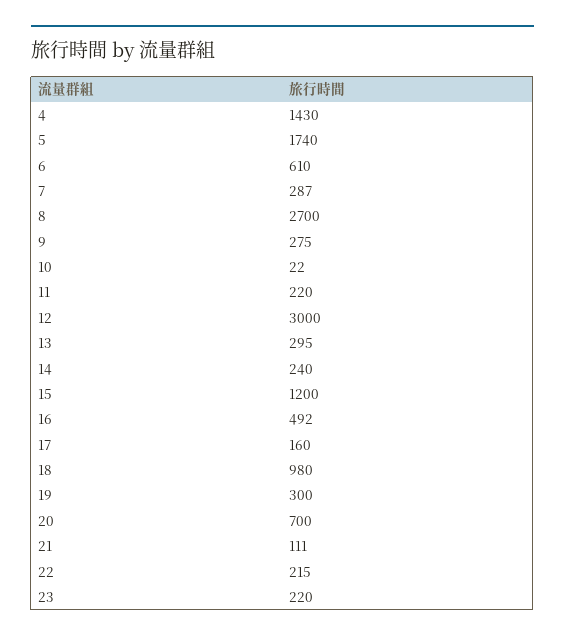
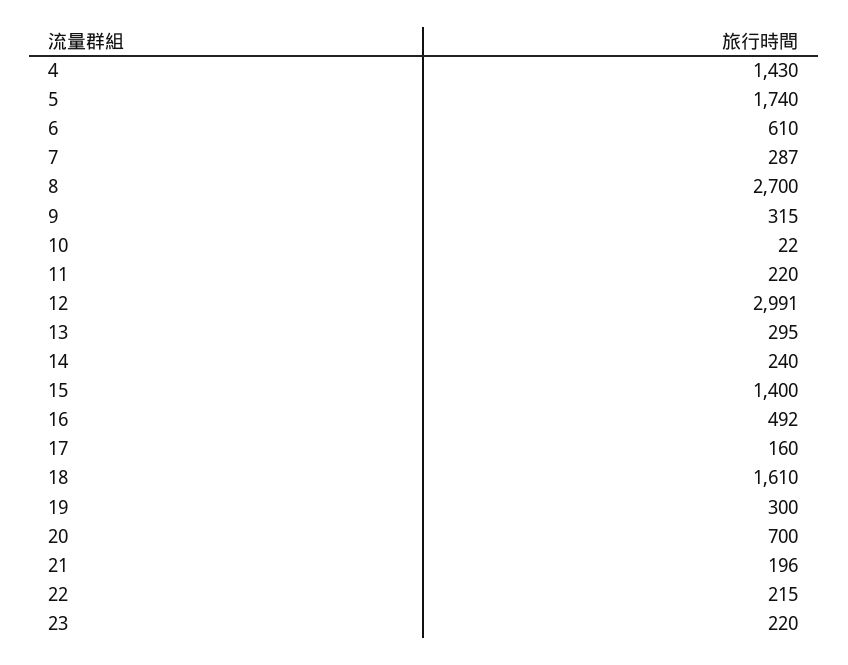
  {
    "4": 1430,
    "5": 1740,
    "6": 610,
    "7": 287,
    "8": 2700,
-   "9": 275,
+   "9": 315,
    "10": 22,
    "11": 220,
-   "12": 3000,
+   "12": 2991,
    "13": 295,
    "14": 240,
-   "15": 1200,
+   "15": 1400,
    "16": 492,
    "17": 160,
-   "18": 980,
+   "18": 1610,
    "19": 300,
    "20": 700,
-   "21": 111,
+   "21": 196,
    "22": 215,
    "23": 220
  }

